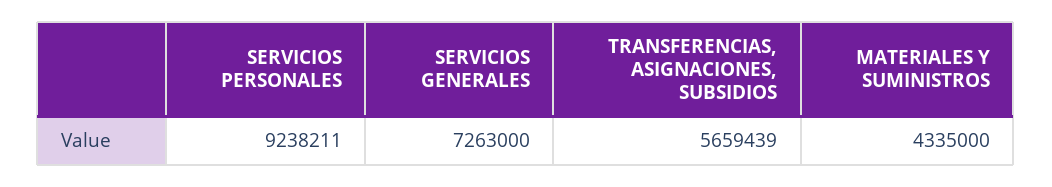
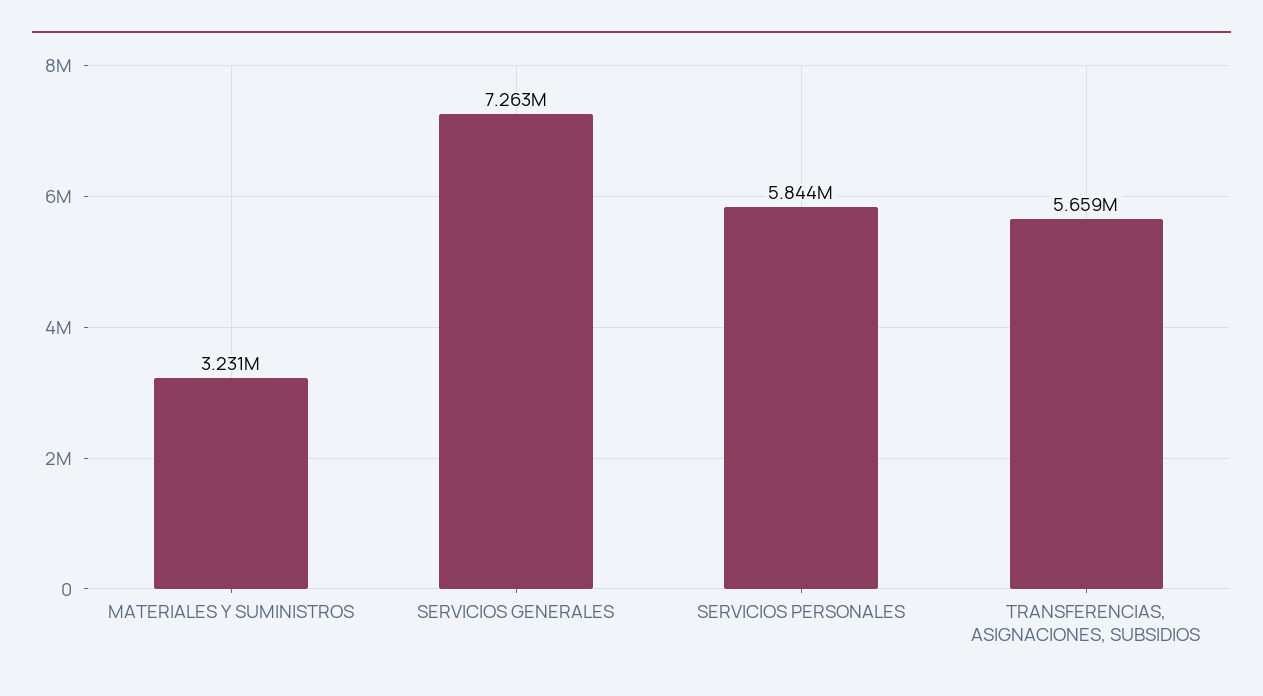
  {
-   "SERVICIOS PERSONALES": 9238211,
+   "SERVICIOS PERSONALES": 5844000,
    "SERVICIOS GENERALES": 7263000,
    "TRANSFERENCIAS, ASIGNACIONES, SUBSIDIOS": 5659439,
-   "MATERIALES Y SUMINISTROS": 4335000
+   "MATERIALES Y SUMINISTROS": 3231000
  }

